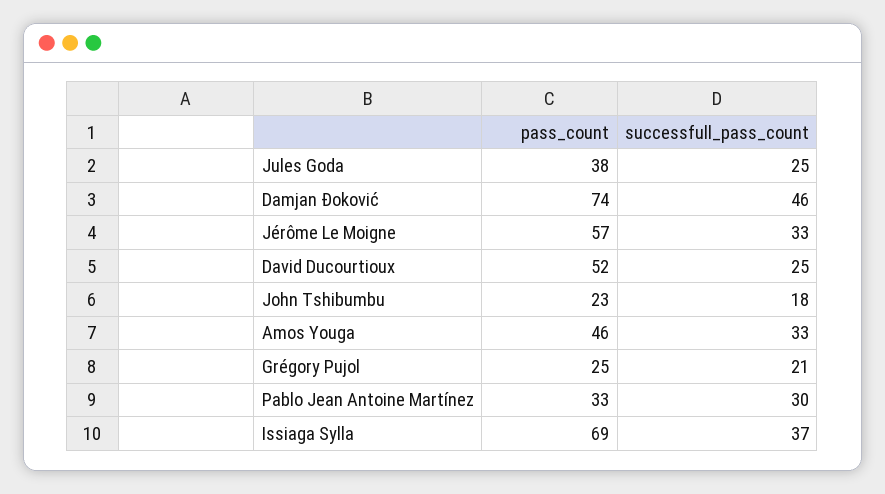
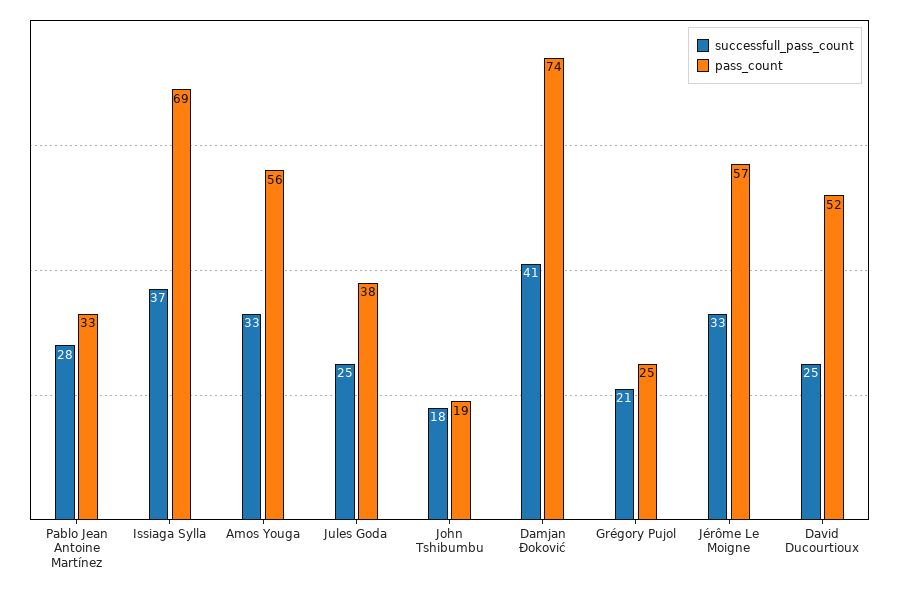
  {
    "pass_count": {
      "Jules Goda": 38,
      "Damjan Đoković": 74,
      "Jérôme Le Moigne": 57,
      "David Ducourtioux": 52,
-     "John Tshibumbu": 23,
+     "John Tshibumbu": 19,
-     "Amos Youga": 46,
+     "Amos Youga": 56,
      "Grégory Pujol": 25,
      "Pablo Jean Antoine Martínez": 33,
      "Issiaga Sylla": 69
    },
    "successfull_pass_count": {
      "Jules Goda": 25,
-     "Damjan Đoković": 46,
+     "Damjan Đoković": 41,
      "Jérôme Le Moigne": 33,
      "David Ducourtioux": 25,
      "John Tshibumbu": 18,
      "Amos Youga": 33,
      "Grégory Pujol": 21,
-     "Pablo Jean Antoine Martínez": 30,
+     "Pablo Jean Antoine Martínez": 28,
      "Issiaga Sylla": 37
    }
  }

